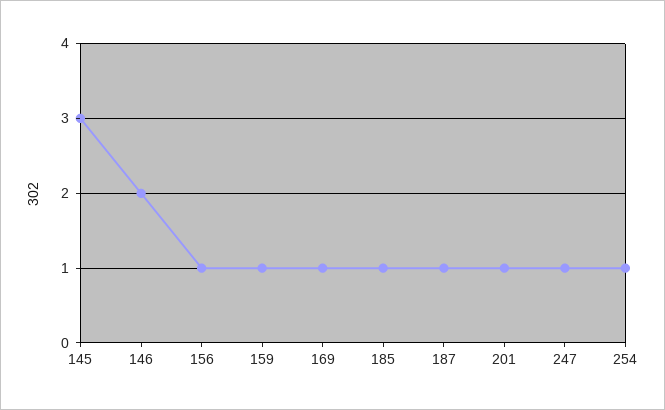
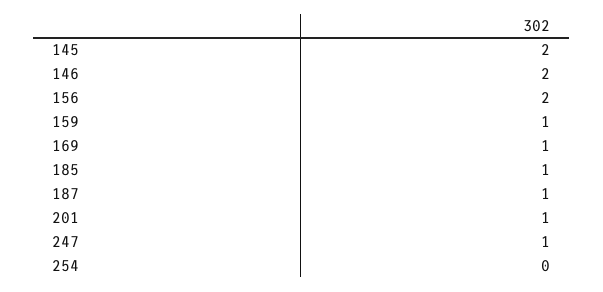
  {
-   "145": 3,
+   "145": 2,
    "146": 2,
-   "156": 1,
+   "156": 2,
    "159": 1,
    "169": 1,
    "185": 1,
    "187": 1,
    "201": 1,
    "247": 1,
-   "254": 1
+   "254": 0
  }

